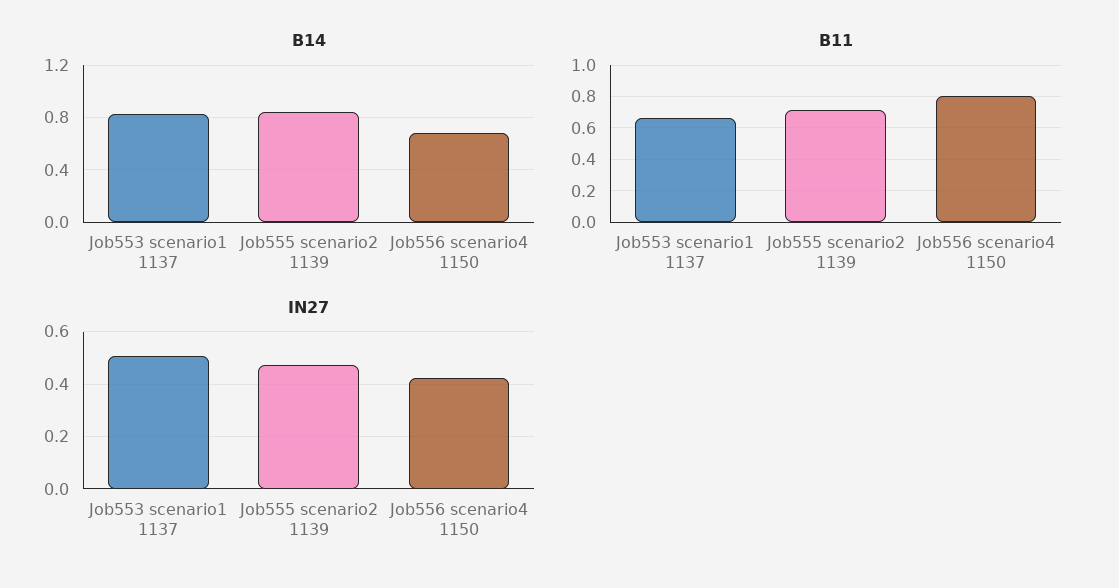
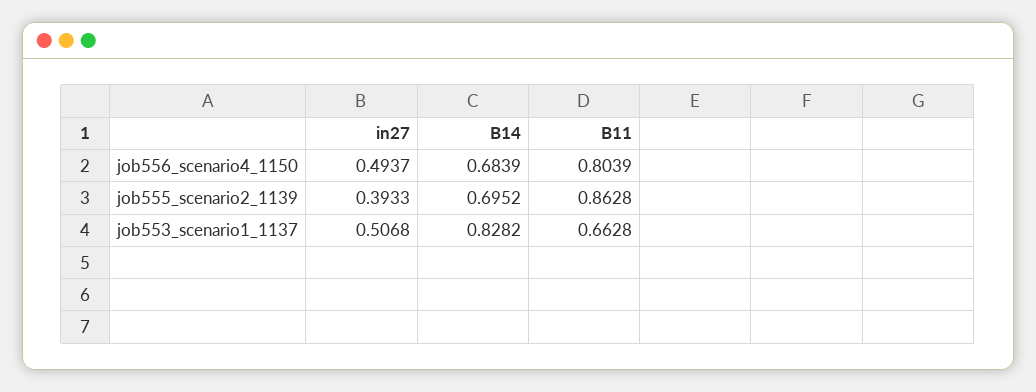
  {
    "B14": {
      "Job553 scenario1 1137": 0.8282,
-     "Job555 scenario2 1139": 0.85,
+     "Job555 scenario2 1139": 0.6952,
      "Job556 scenario4 1150": 0.6839
    },
    "B11": {
      "Job553 scenario1 1137": 0.6628,
-     "Job555 scenario2 1139": 0.7,
+     "Job555 scenario2 1139": 0.8628,
      "Job556 scenario4 1150": 0.8039
    },
    "IN27": {
      "Job553 scenario1 1137": 0.5068,
-     "Job555 scenario2 1139": 0.475,
+     "Job555 scenario2 1139": 0.3933,
-     "Job556 scenario4 1150": 0.425
+     "Job556 scenario4 1150": 0.4937
    }
  }

